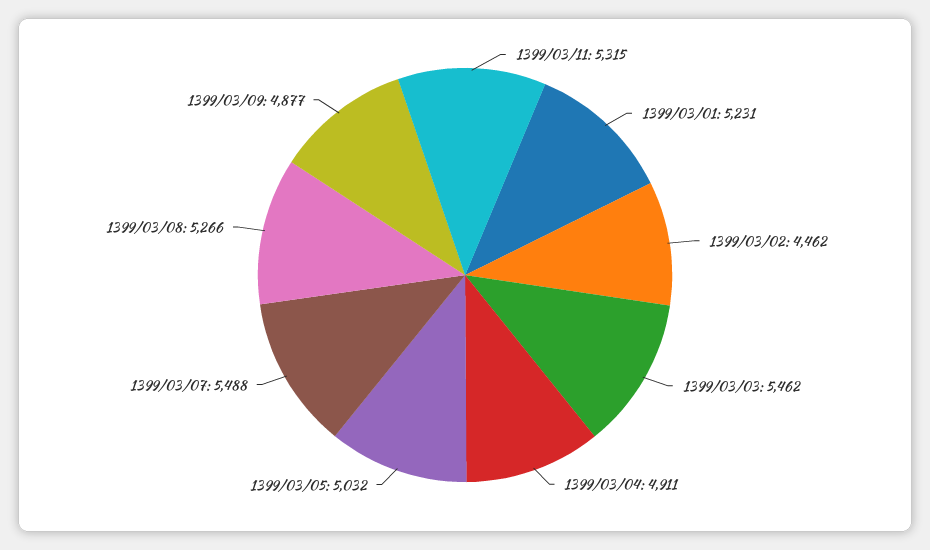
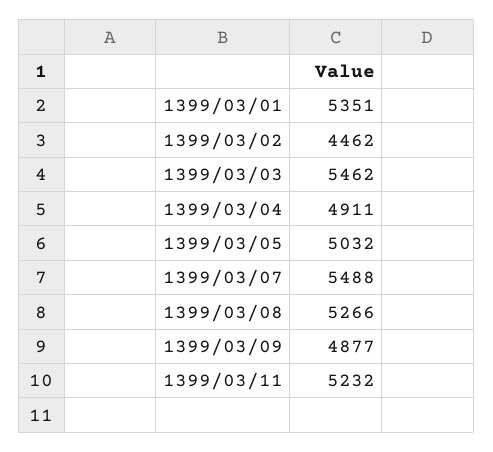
  {
-   "1399/03/11": 5315,
+   "1399/03/11": 5232,
-   "1399/03/01": 5231,
+   "1399/03/01": 5351,
    "1399/03/02": 4462,
    "1399/03/03": 5462,
    "1399/03/04": 4911,
    "1399/03/05": 5032,
    "1399/03/07": 5488,
    "1399/03/08": 5266,
    "1399/03/09": 4877
  }

